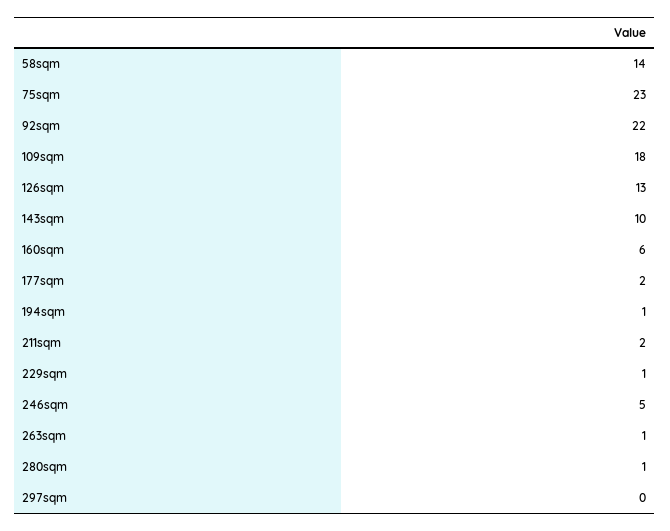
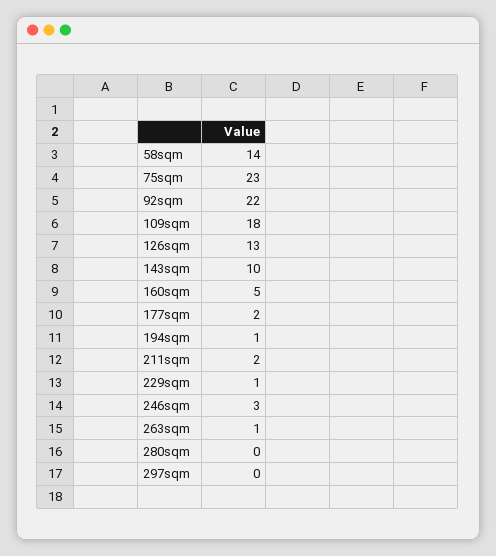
  {
    "58sqm": 14,
    "75sqm": 23,
    "92sqm": 22,
    "109sqm": 18,
    "126sqm": 13,
    "143sqm": 10,
-   "160sqm": 6,
+   "160sqm": 5,
    "177sqm": 2,
    "194sqm": 1,
    "211sqm": 2,
    "229sqm": 1,
-   "246sqm": 5,
+   "246sqm": 3,
    "263sqm": 1,
-   "280sqm": 1,
+   "280sqm": 0,
    "297sqm": 0
  }

